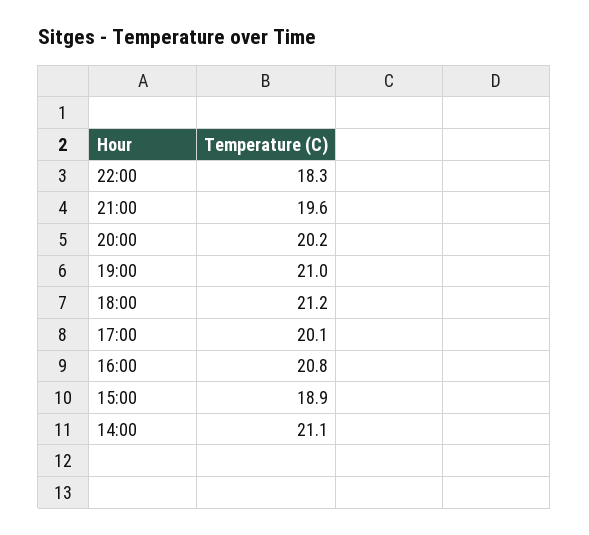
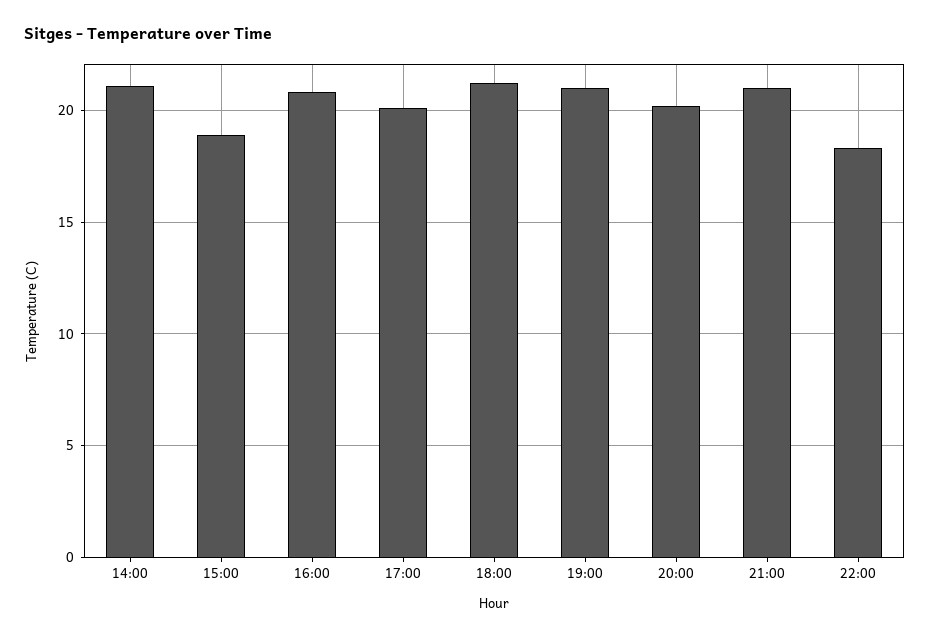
  {
    "22:00": 18.3,
-   "21:00": 19.6,
+   "21:00": 21,
    "20:00": 20.2,
    "19:00": 21,
    "18:00": 21.2,
    "17:00": 20.1,
    "16:00": 20.8,
    "15:00": 18.9,
    "14:00": 21.1
  }

